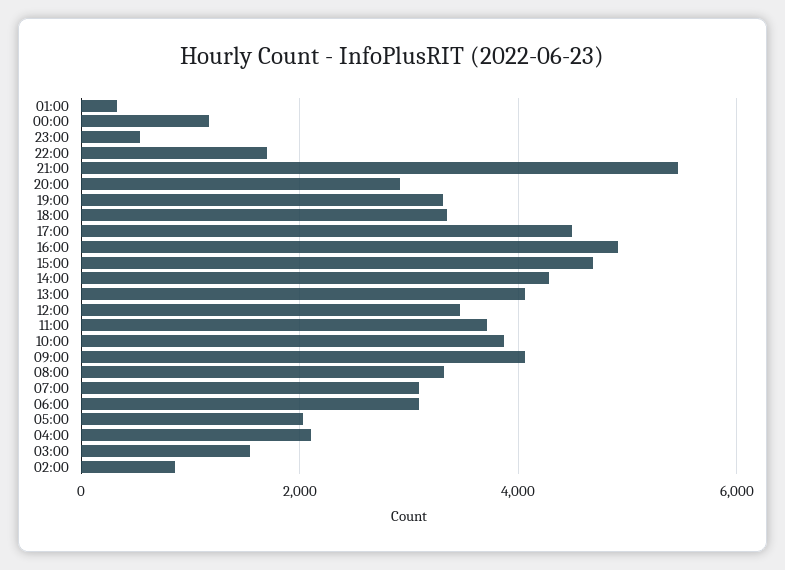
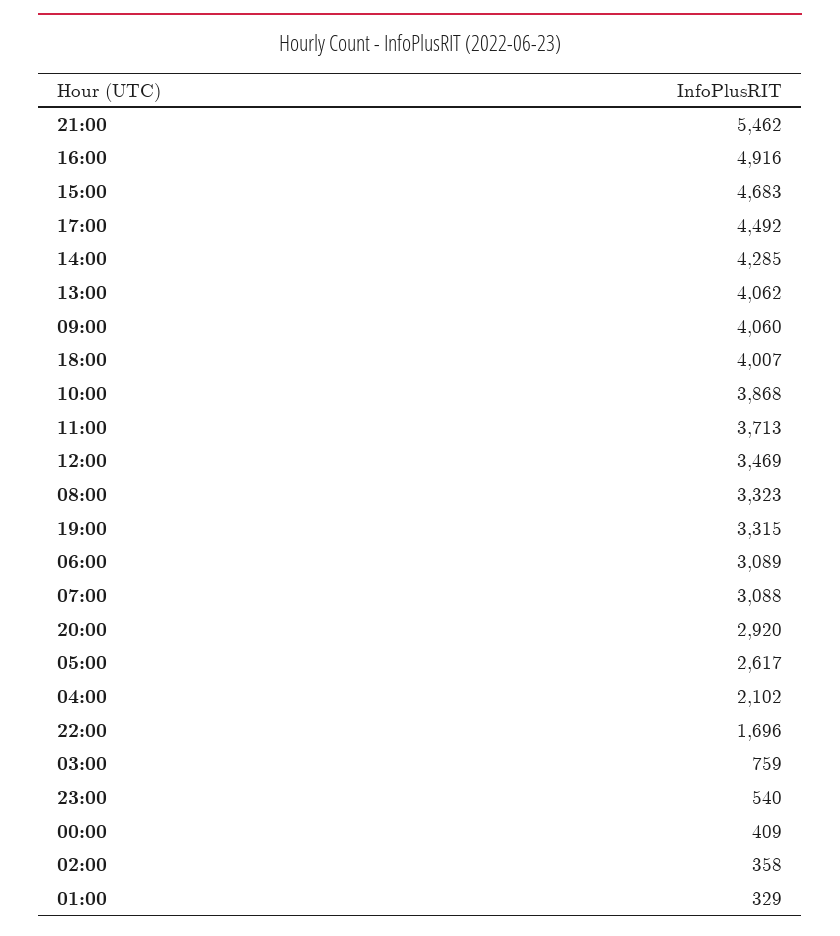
  {
    "01:00": 329,
-   "00:00": 1200,
+   "00:00": 409,
    "23:00": 540,
    "22:00": 1696,
    "21:00": 5462,
    "20:00": 2920,
    "19:00": 3315,
-   "18:00": 3400,
+   "18:00": 4007,
    "17:00": 4492,
    "16:00": 4916,
    "15:00": 4683,
    "14:00": 4285,
    "13:00": 4062,
    "12:00": 3469,
    "11:00": 3713,
    "10:00": 3868,
    "09:00": 4060,
    "08:00": 3323,
    "07:00": 3088,
    "06:00": 3089,
-   "05:00": 2000,
+   "05:00": 2617,
    "04:00": 2102,
-   "03:00": 1600,
+   "03:00": 759,
-   "02:00": 800
+   "02:00": 358
  }

